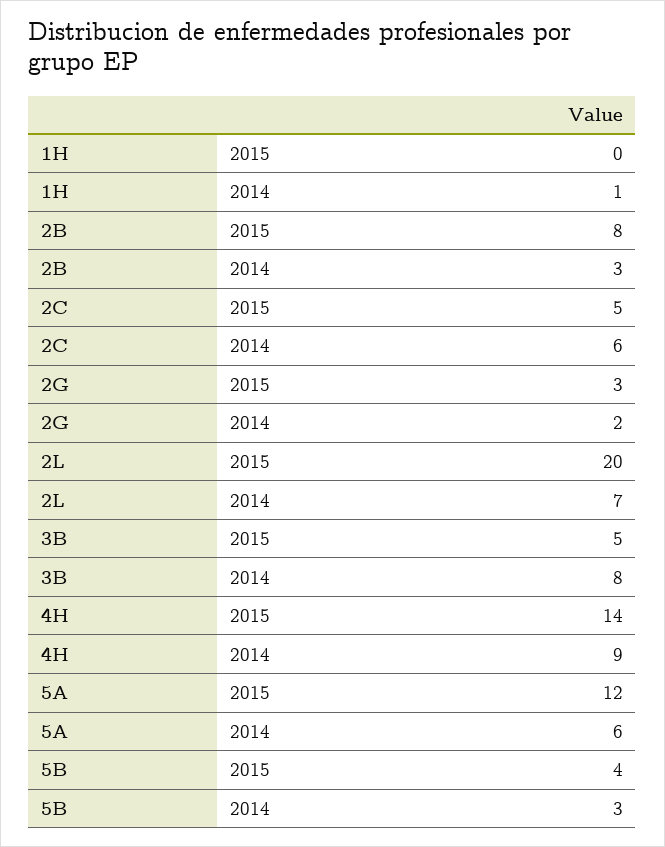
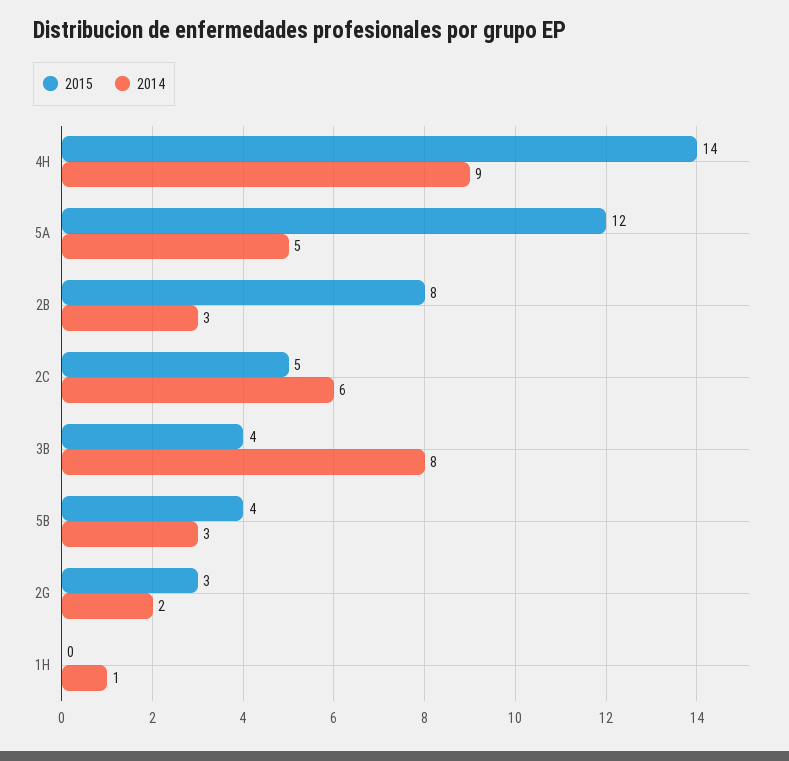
  {
    "2015": {
      "1H": 0,
      "2B": 8,
      "2C": 5,
      "2G": 3,
-     "2L": 20,
-     "3B": 5,
+     "3B": 4,
      "4H": 14,
      "5A": 12,
      "5B": 4
    },
    "2014": {
      "1H": 1,
      "2B": 3,
      "2C": 6,
      "2G": 2,
-     "2L": 7,
      "3B": 8,
      "4H": 9,
-     "5A": 6,
+     "5A": 5,
      "5B": 3
    }
  }

